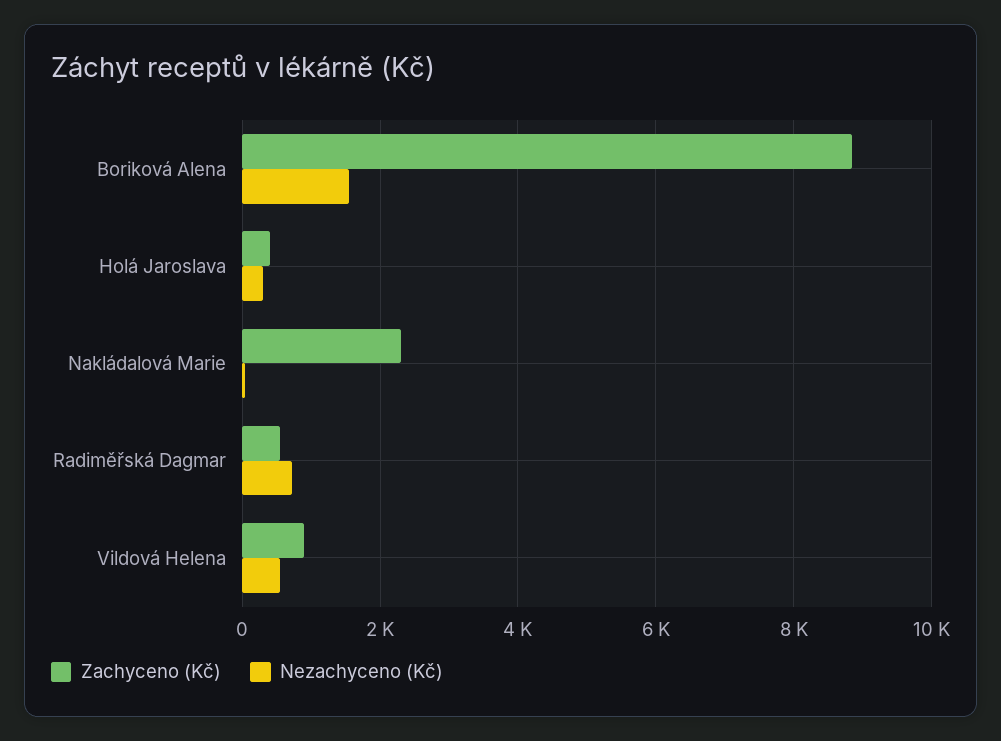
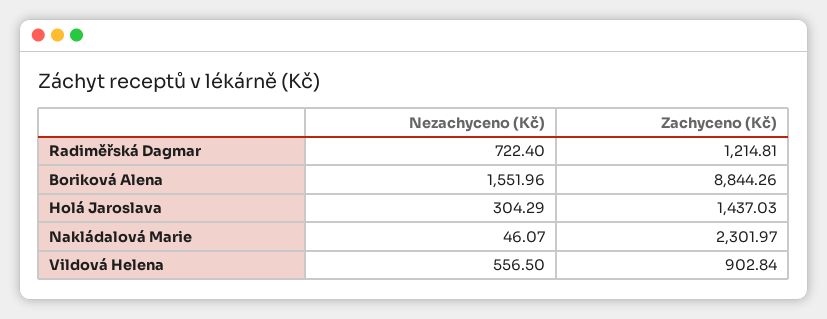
  {
    "Zachyceno (Kč)": {
      "Boriková Alena": 8844.26,
-     "Holá Jaroslava": 400,
+     "Holá Jaroslava": 1437.03,
      "Nakládalová Marie": 2301.97,
-     "Radiměřská Dagmar": 600,
+     "Radiměřská Dagmar": 1214.81,
      "Vildová Helena": 902.84
    },
    "Nezachyceno (Kč)": {
      "Boriková Alena": 1551.96,
      "Holá Jaroslava": 304.29,
      "Nakládalová Marie": 46.07,
      "Radiměřská Dagmar": 722.4,
      "Vildová Helena": 556.5
    }
  }

